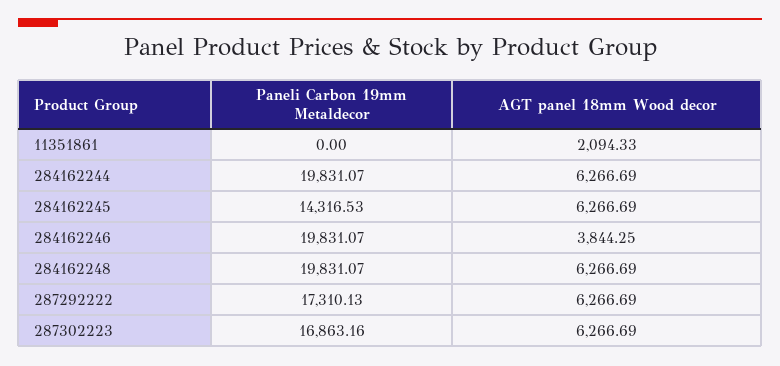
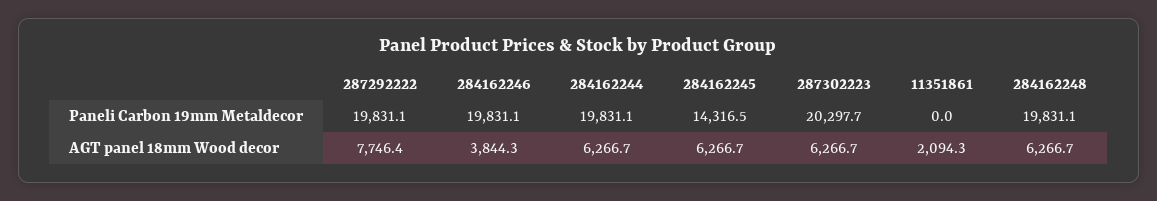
  {
    "Paneli Carbon 19mm Metaldecor": {
      "11351861": 0,
      "284162244": 19831.07,
      "284162245": 14316.53,
      "284162246": 19831.07,
      "284162248": 19831.07,
-     "287292222": 17310.13,
+     "287292222": 19831.1,
-     "287302223": 16863.16
+     "287302223": 20297.7
    },
    "AGT panel 18mm Wood decor": {
      "11351861": 2094.33,
      "284162244": 6266.69,
      "284162245": 6266.69,
      "284162246": 3844.25,
      "284162248": 6266.69,
-     "287292222": 6266.69,
+     "287292222": 7746.4,
      "287302223": 6266.69
    }
  }

